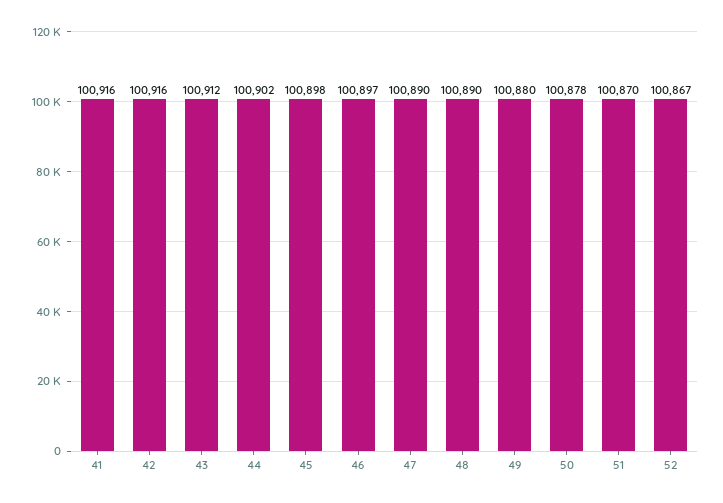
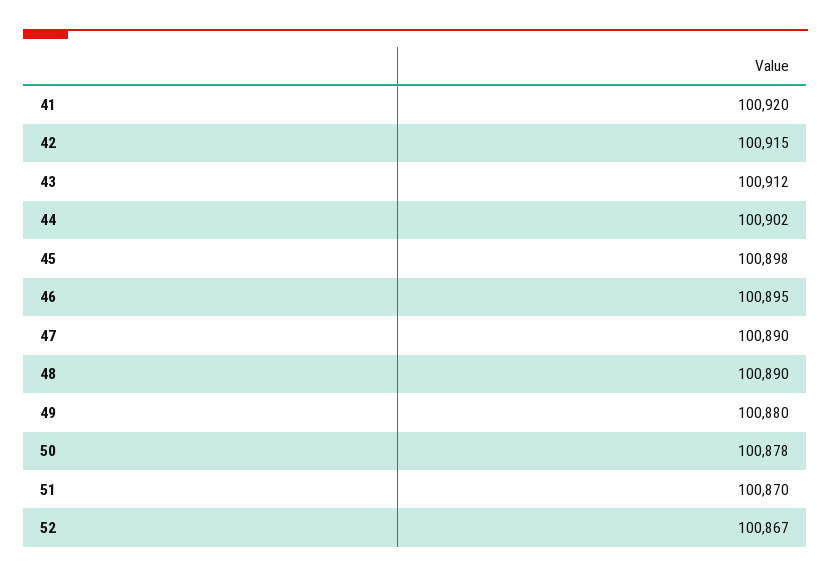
  {
-   "41": 100916,
+   "41": 100920,
-   "42": 100916,
+   "42": 100915,
    "43": 100912,
    "44": 100902,
    "45": 100898,
-   "46": 100897,
+   "46": 100895,
    "47": 100890,
    "48": 100890,
    "49": 100880,
    "50": 100878,
    "51": 100870,
    "52": 100867
  }

